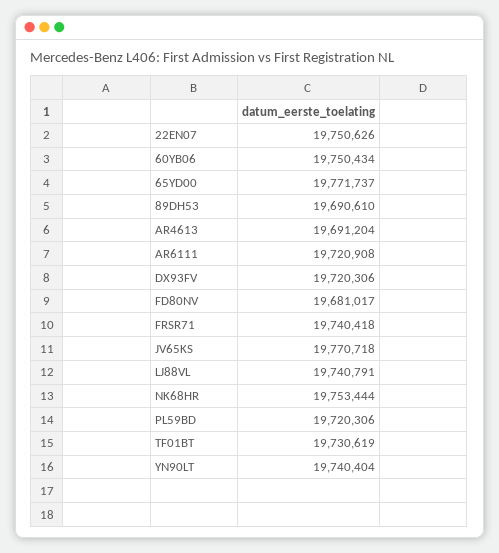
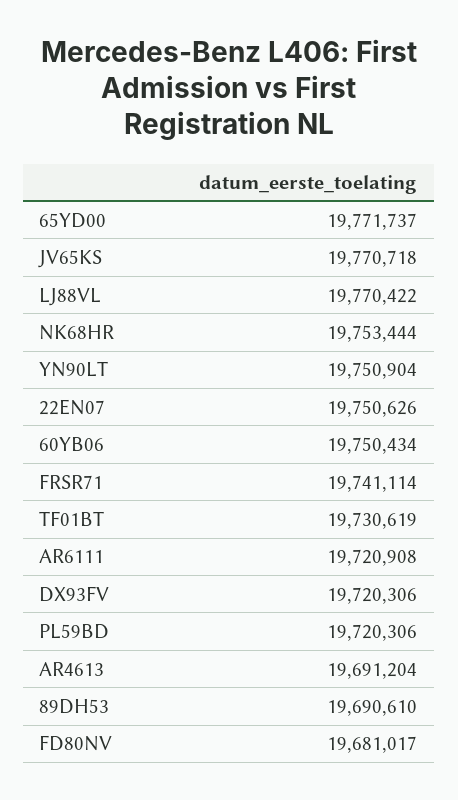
  {
    "22EN07": 19750626,
    "60YB06": 19750434,
    "65YD00": 19771737,
    "89DH53": 19690610,
    "AR4613": 19691204,
    "AR6111": 19720908,
    "DX93FV": 19720306,
    "FD80NV": 19681017,
-   "FRSR71": 19740418,
+   "FRSR71": 19741114,
    "JV65KS": 19770718,
-   "LJ88VL": 19740791,
+   "LJ88VL": 19770422,
    "NK68HR": 19753444,
    "PL59BD": 19720306,
    "TF01BT": 19730619,
-   "YN90LT": 19740404
+   "YN90LT": 19750904
  }

